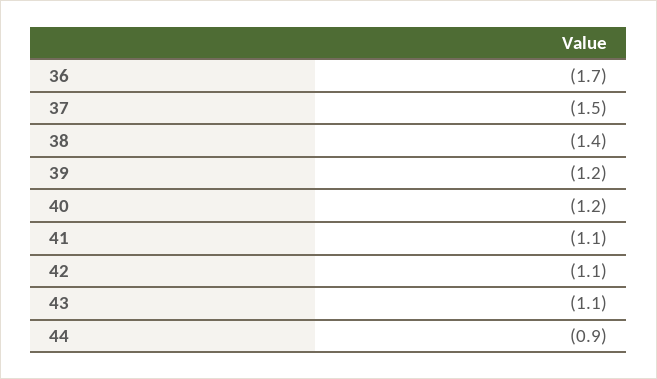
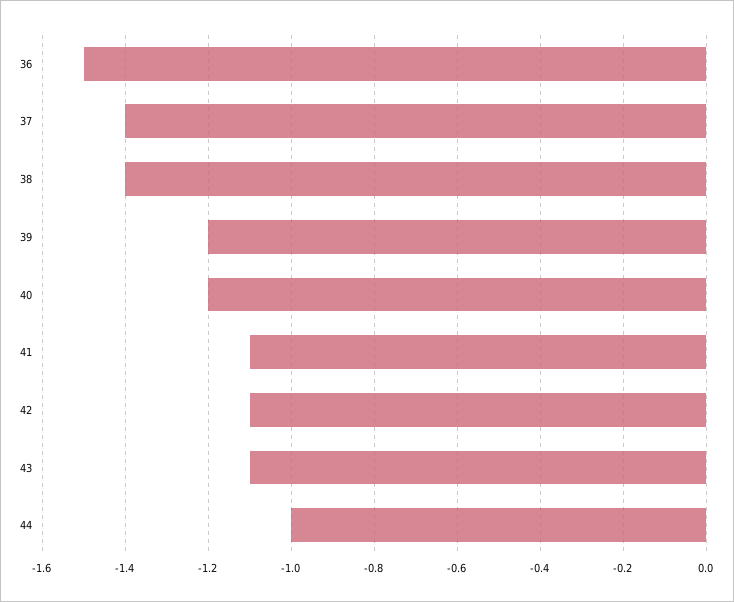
  {
-   "36": -1.7,
+   "36": -1.5,
-   "37": -1.5,
+   "37": -1.4,
    "38": -1.4,
    "39": -1.2,
    "40": -1.2,
    "41": -1.1,
    "42": -1.1,
    "43": -1.1,
-   "44": -0.9
+   "44": -1
  }

